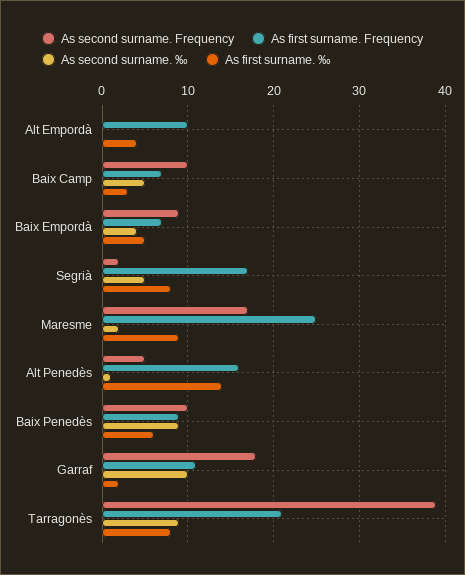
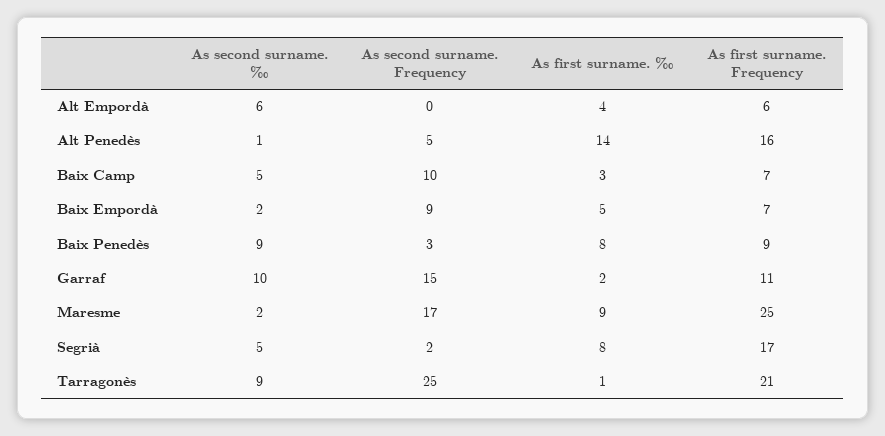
  {
    "As second surname. Frequency": {
      "Alt Empordà": 0,
      "Baix Camp": 10,
      "Baix Empordà": 9,
      "Segrià": 2,
      "Maresme": 17,
      "Alt Penedès": 5,
-     "Baix Penedès": 10,
+     "Baix Penedès": 3,
-     "Garraf": 18,
+     "Garraf": 15,
-     "Tarragonès": 39
+     "Tarragonès": 25
    },
    "As first surname. Frequency": {
-     "Alt Empordà": 10,
+     "Alt Empordà": 6,
      "Baix Camp": 7,
      "Baix Empordà": 7,
      "Segrià": 17,
      "Maresme": 25,
      "Alt Penedès": 16,
      "Baix Penedès": 9,
      "Garraf": 11,
      "Tarragonès": 21
    },
    "As second surname. ‰": {
-     "Alt Empordà": 0,
+     "Alt Empordà": 6,
      "Baix Camp": 5,
-     "Baix Empordà": 4,
+     "Baix Empordà": 2,
      "Segrià": 5,
      "Maresme": 2,
      "Alt Penedès": 1,
      "Baix Penedès": 9,
      "Garraf": 10,
      "Tarragonès": 9
    },
    "As first surname. ‰": {
      "Alt Empordà": 4,
      "Baix Camp": 3,
      "Baix Empordà": 5,
      "Segrià": 8,
      "Maresme": 9,
      "Alt Penedès": 14,
-     "Baix Penedès": 6,
+     "Baix Penedès": 8,
      "Garraf": 2,
-     "Tarragonès": 8
+     "Tarragonès": 1
    }
  }

